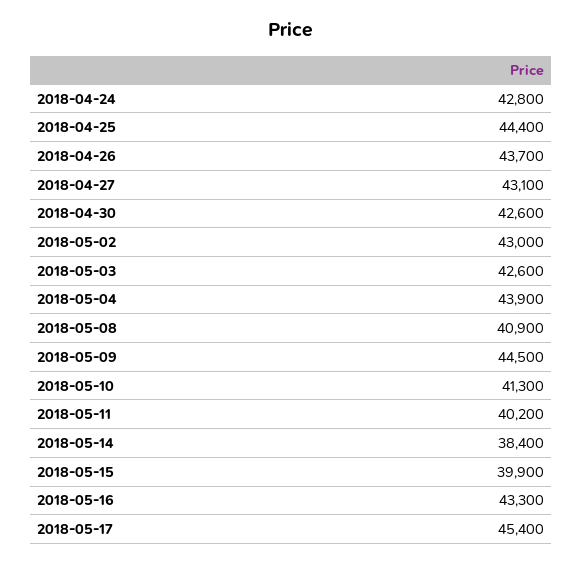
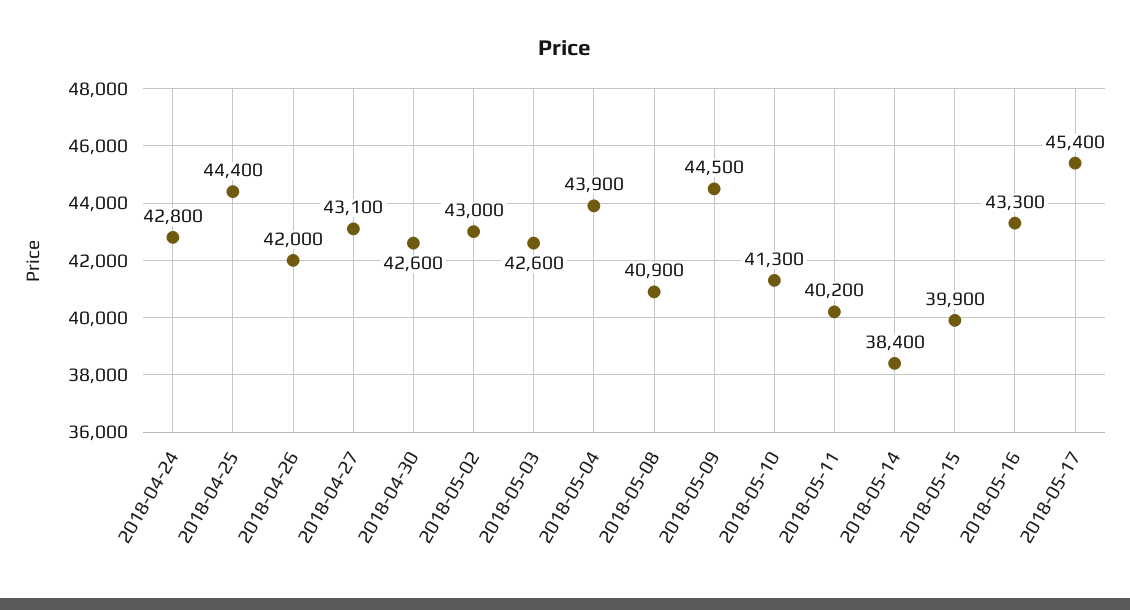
  {
    "2018-04-24": 42800,
    "2018-04-25": 44400,
-   "2018-04-26": 43700,
+   "2018-04-26": 42000,
    "2018-04-27": 43100,
    "2018-04-30": 42600,
    "2018-05-02": 43000,
    "2018-05-03": 42600,
    "2018-05-04": 43900,
    "2018-05-08": 40900,
    "2018-05-09": 44500,
    "2018-05-10": 41300,
    "2018-05-11": 40200,
    "2018-05-14": 38400,
    "2018-05-15": 39900,
    "2018-05-16": 43300,
    "2018-05-17": 45400
  }

